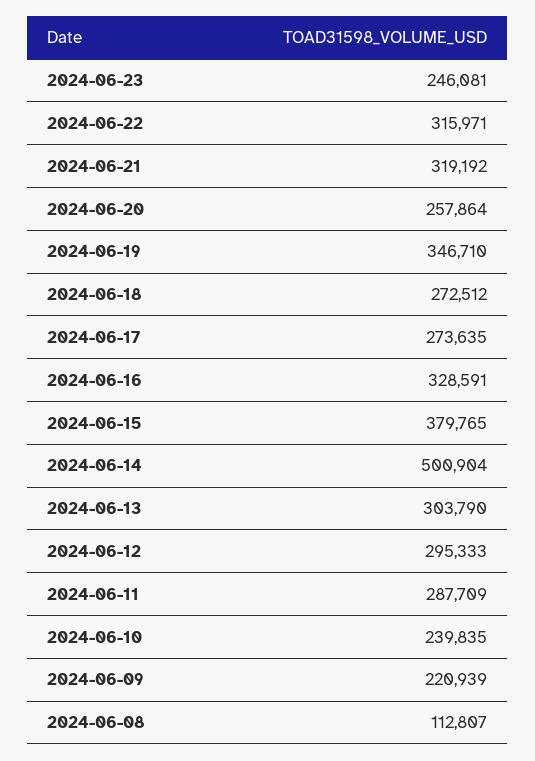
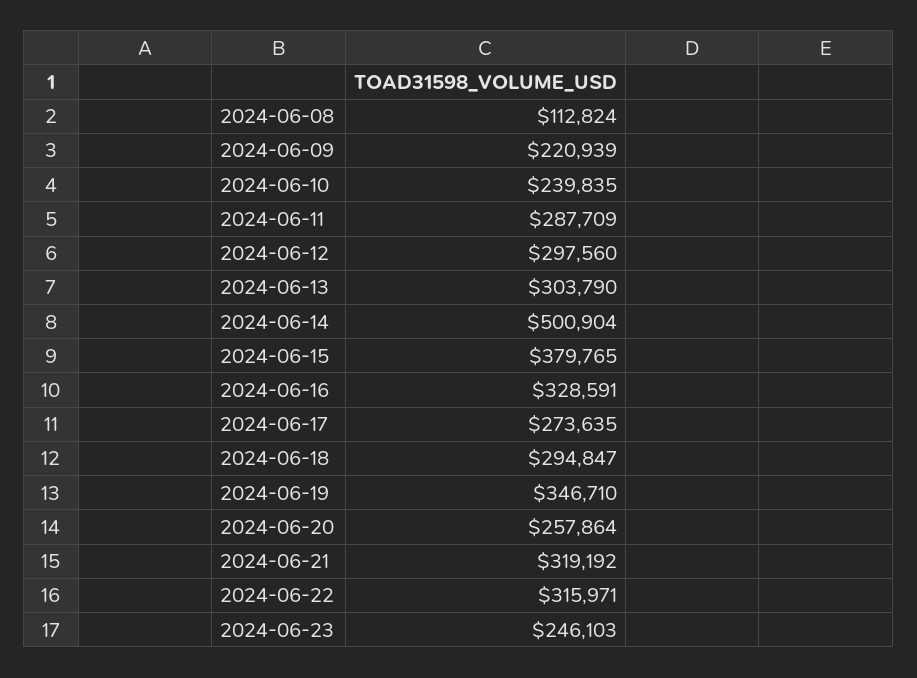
  {
-   "2024-06-23": 246081,
+   "2024-06-23": 246103,
    "2024-06-22": 315971,
    "2024-06-21": 319192,
    "2024-06-20": 257864,
    "2024-06-19": 346710,
-   "2024-06-18": 272512,
+   "2024-06-18": 294847,
    "2024-06-17": 273635,
    "2024-06-16": 328591,
    "2024-06-15": 379765,
    "2024-06-14": 500904,
    "2024-06-13": 303790,
-   "2024-06-12": 295333,
+   "2024-06-12": 297560,
    "2024-06-11": 287709,
    "2024-06-10": 239835,
    "2024-06-09": 220939,
-   "2024-06-08": 112807
+   "2024-06-08": 112824
  }

